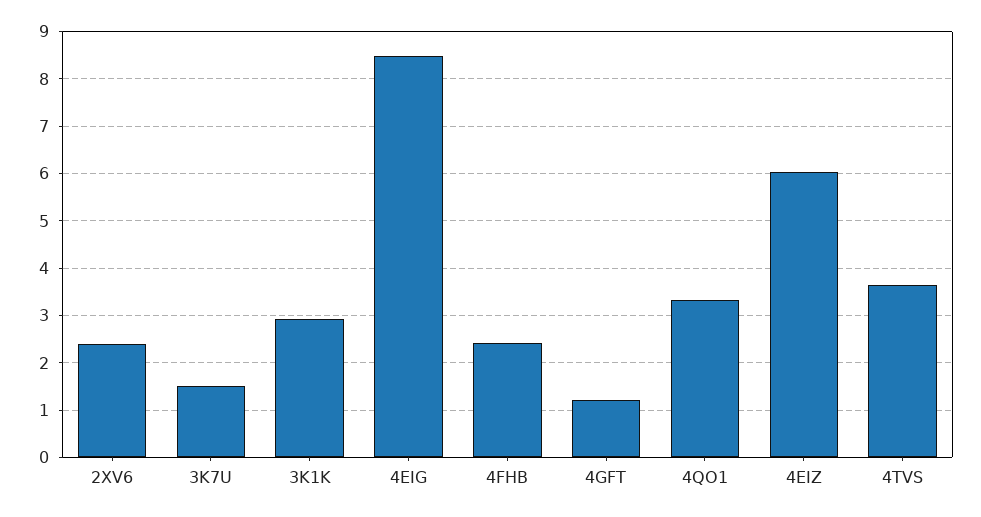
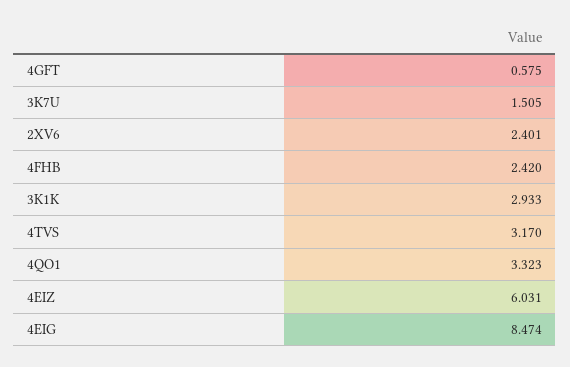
  {
    "2XV6": 2.401,
    "3K7U": 1.505,
    "3K1K": 2.933,
    "4EIG": 8.474,
    "4FHB": 2.42,
-   "4GFT": 1.2,
+   "4GFT": 0.575,
    "4QO1": 3.323,
    "4EIZ": 6.031,
-   "4TVS": 3.6
+   "4TVS": 3.17
  }

